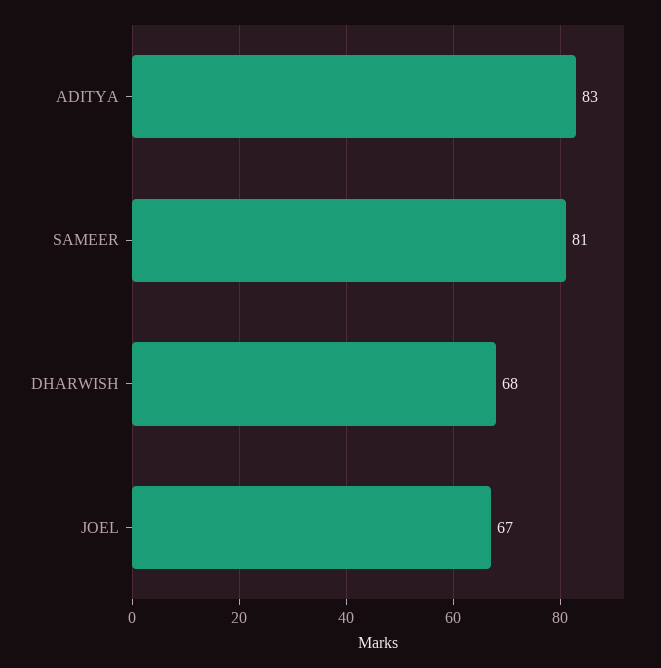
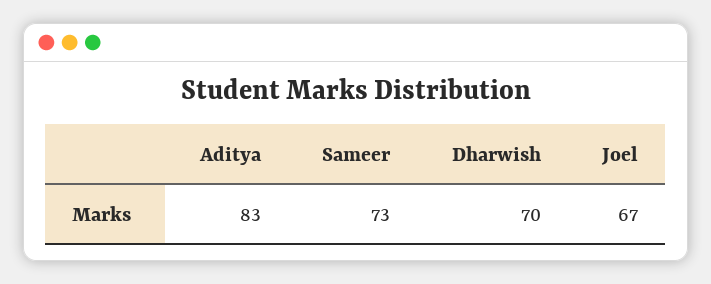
  {
    "ADITYA": 83,
-   "SAMEER": 81,
+   "SAMEER": 73,
-   "DHARWISH": 68,
+   "DHARWISH": 70,
    "JOEL": 67
  }

